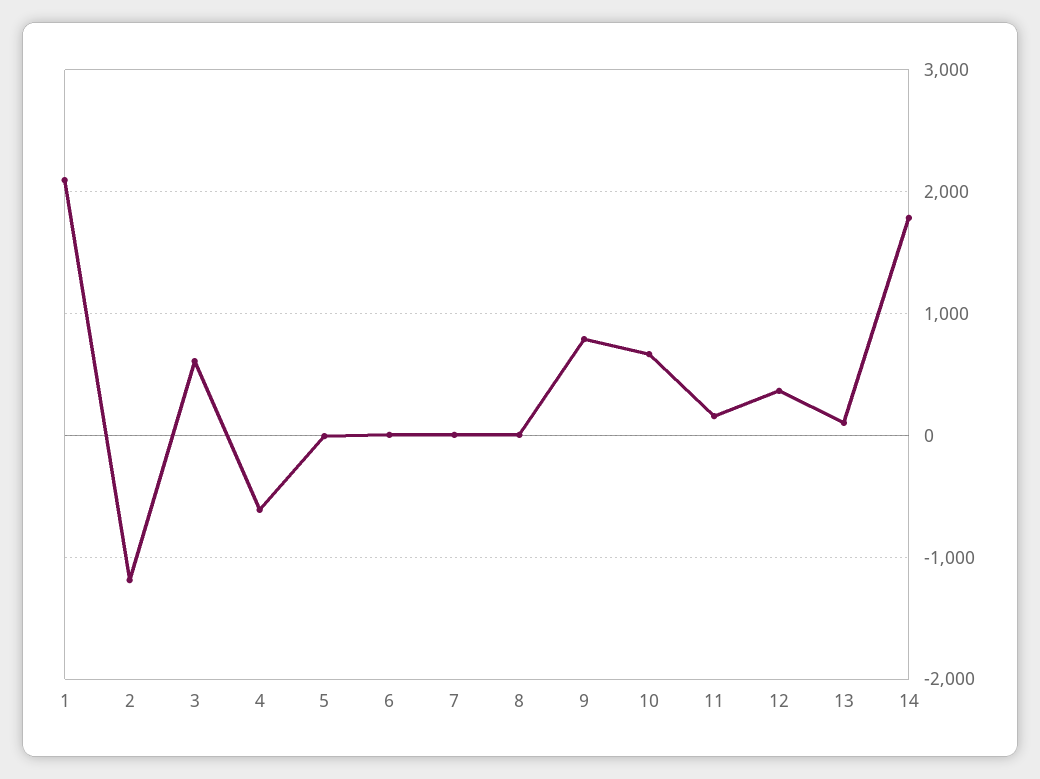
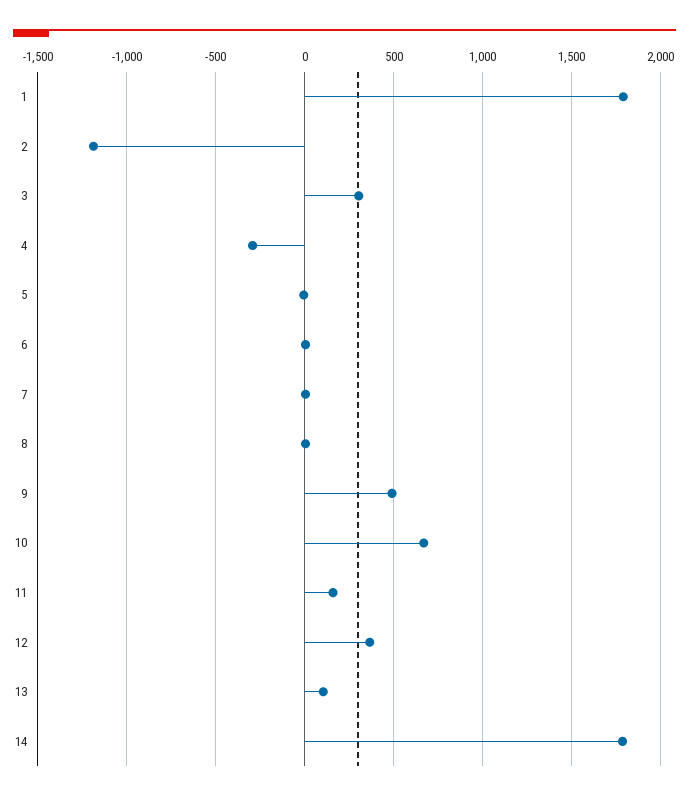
  {
-   "1": 2100,
+   "1": 1800,
    "2": -1200,
-   "3": 600,
+   "3": 300,
-   "4": -600,
+   "4": -300,
    "5": 0,
    "6": 0,
    "7": 0,
    "8": 0,
-   "9": 800,
+   "9": 500,
    "10": 650,
    "11": 150,
    "12": 350,
    "13": 100,
    "14": 1800
  }

